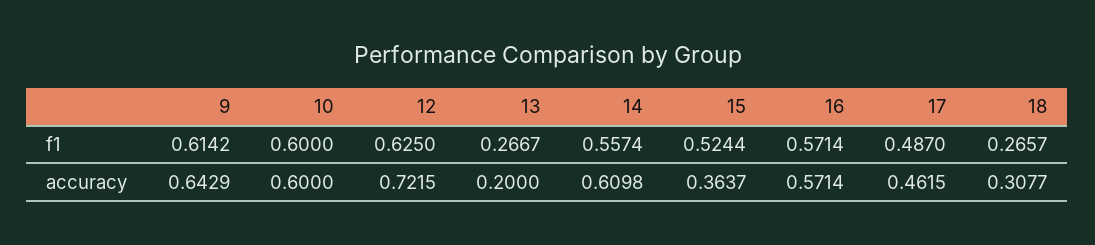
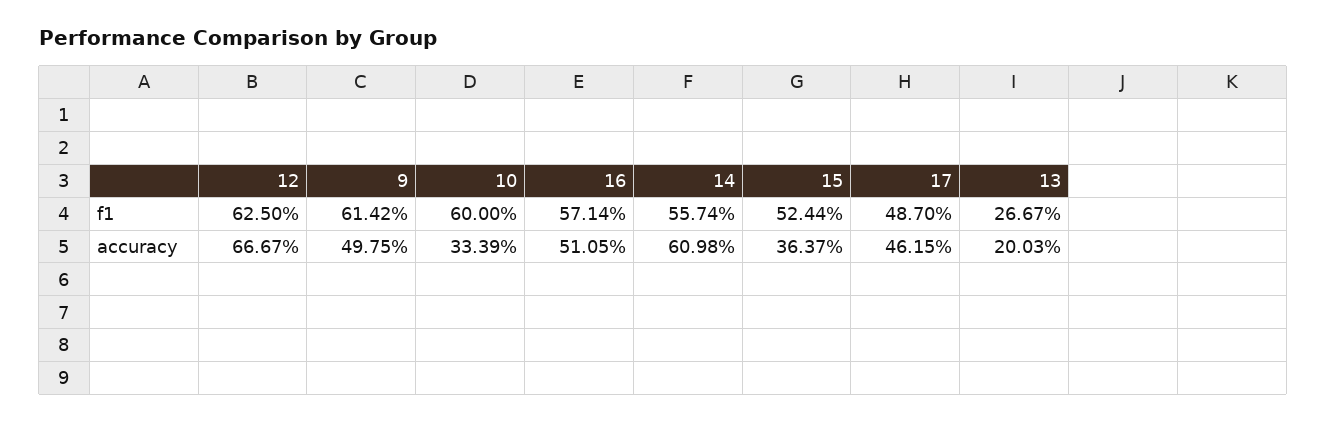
  {
    "9": {
      "f1": 0.6142,
-     "accuracy": 0.6429
+     "accuracy": 0.4975
    },
    "10": {
      "f1": 0.6,
-     "accuracy": 0.6
+     "accuracy": 0.3339
    },
    "12": {
      "f1": 0.625,
-     "accuracy": 0.7215
+     "accuracy": 0.6667
    },
    "13": {
      "f1": 0.2667,
-     "accuracy": 0.2
+     "accuracy": 0.2003
    },
    "14": {
      "f1": 0.5574,
      "accuracy": 0.6098
    },
    "15": {
      "f1": 0.5244,
      "accuracy": 0.3637
    },
    "16": {
      "f1": 0.5714,
-     "accuracy": 0.5714
+     "accuracy": 0.5105
    },
    "17": {
      "f1": 0.487,
      "accuracy": 0.4615
-   },
+   }
-   "18": {
-     "f1": 0.2657,
-     "accuracy": 0.3077
-   }
  }

